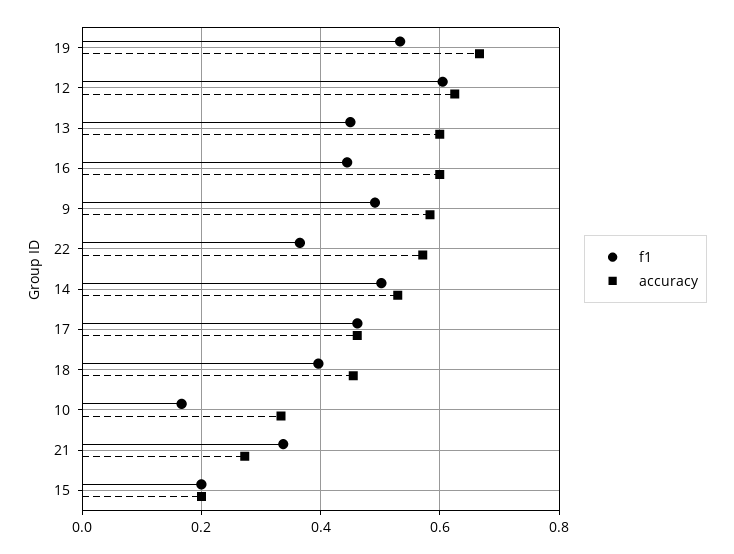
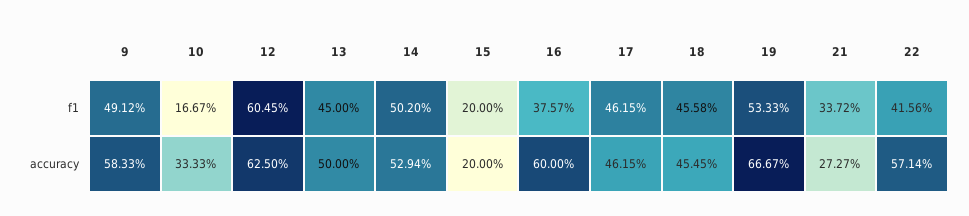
  {
    "f1": {
      "19": 0.5333,
      "12": 0.6045,
      "13": 0.45,
-     "16": 0.44,
+     "16": 0.3757,
      "9": 0.4912,
-     "22": 0.36,
+     "22": 0.4156,
      "14": 0.502,
      "17": 0.4615,
-     "18": 0.4,
+     "18": 0.4558,
      "10": 0.1667,
      "21": 0.3372,
      "15": 0.2
    },
    "accuracy": {
      "19": 0.6667,
      "12": 0.625,
-     "13": 0.6,
+     "13": 0.5,
      "16": 0.6,
      "9": 0.5833,
      "22": 0.5714,
      "14": 0.5294,
      "17": 0.4615,
      "18": 0.4545,
      "10": 0.3333,
      "21": 0.2727,
      "15": 0.2
    }
  }

